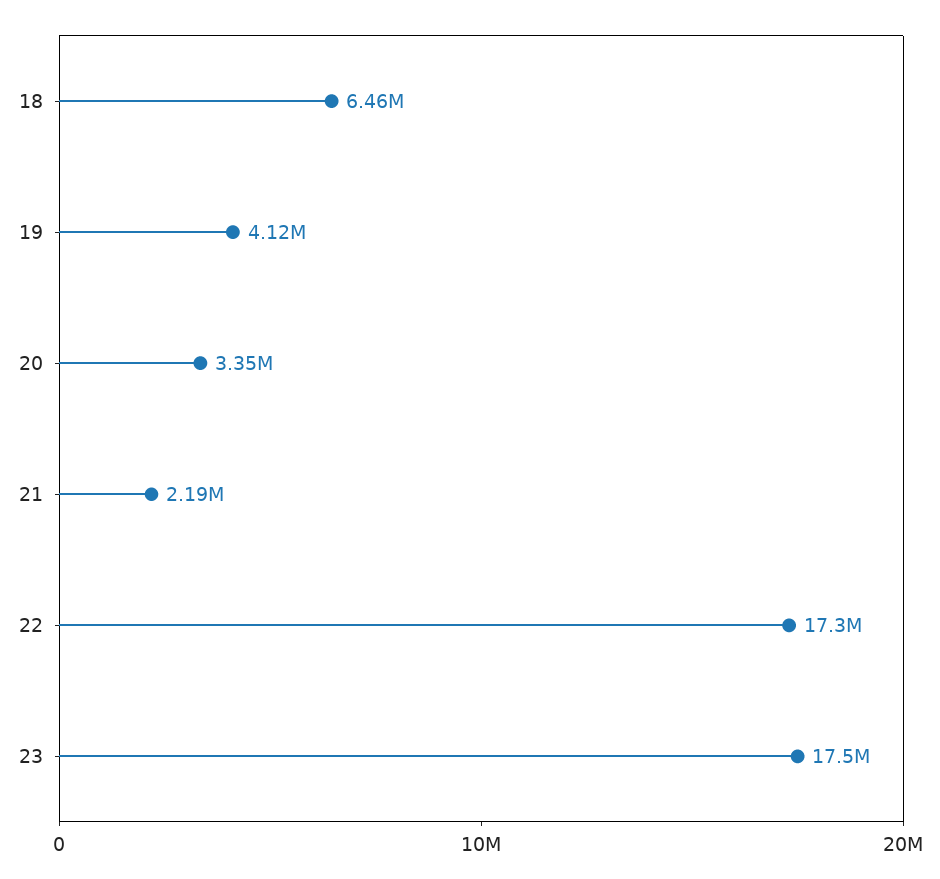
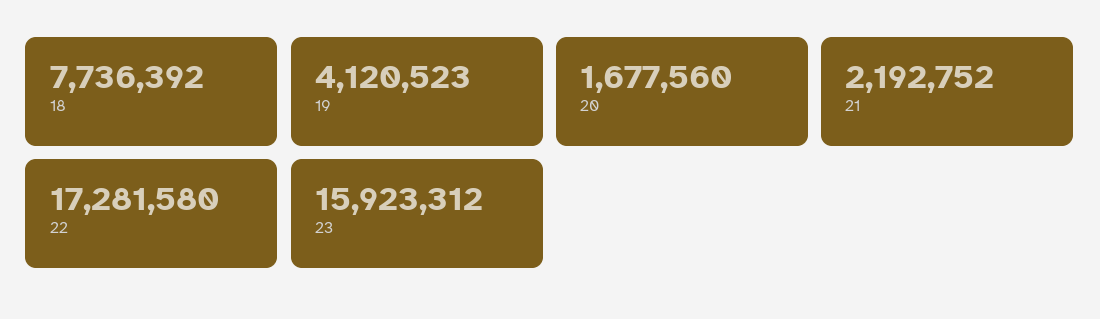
  {
-   "18": 6460000,
+   "18": 7736392,
    "19": 4120523,
-   "20": 3350000,
+   "20": 1677560,
    "21": 2192752,
    "22": 17281580,
-   "23": 17500000
+   "23": 15923312
  }

